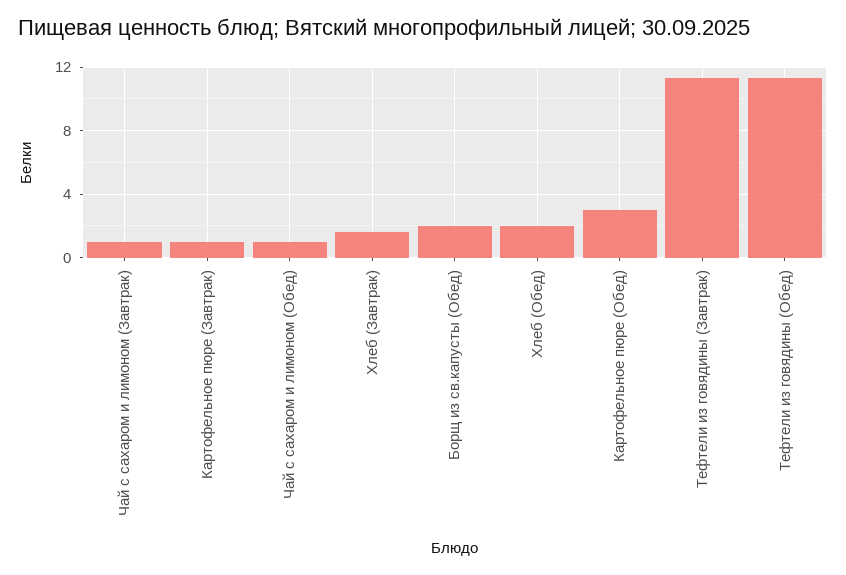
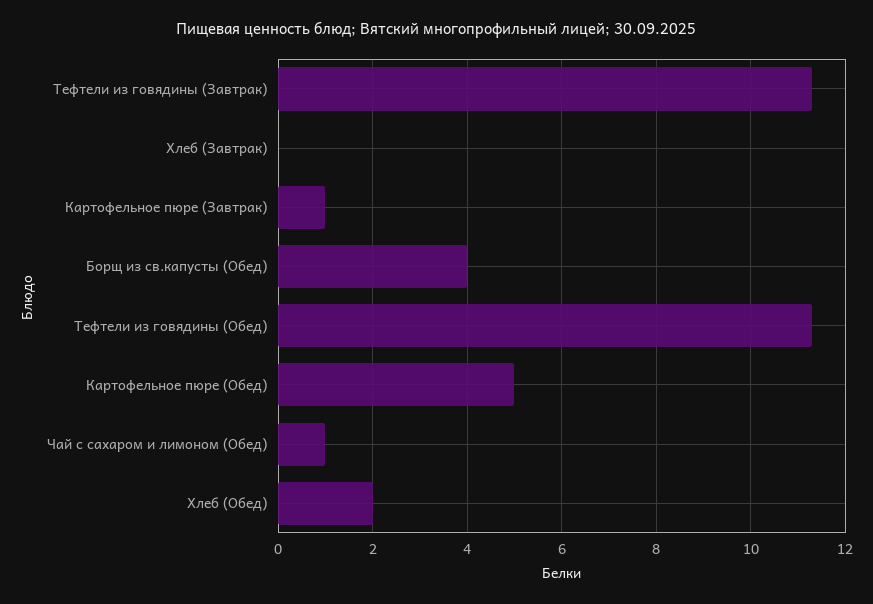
  {
-   "Чай с сахаром и лимоном (Завтрак)": 1,
    "Картофельное пюре (Завтрак)": 1,
    "Чай с сахаром и лимоном (Обед)": 1,
-   "Хлеб (Завтрак)": 1.5,
+   "Хлеб (Завтрак)": 0,
-   "Борщ из св.капусты (Обед)": 2,
+   "Борщ из св.капусты (Обед)": 4,
    "Хлеб (Обед)": 2,
-   "Картофельное пюре (Обед)": 3,
+   "Картофельное пюре (Обед)": 5,
    "Тефтели из говядины (Завтрак)": 11.5,
    "Тефтели из говядины (Обед)": 11.5
  }

